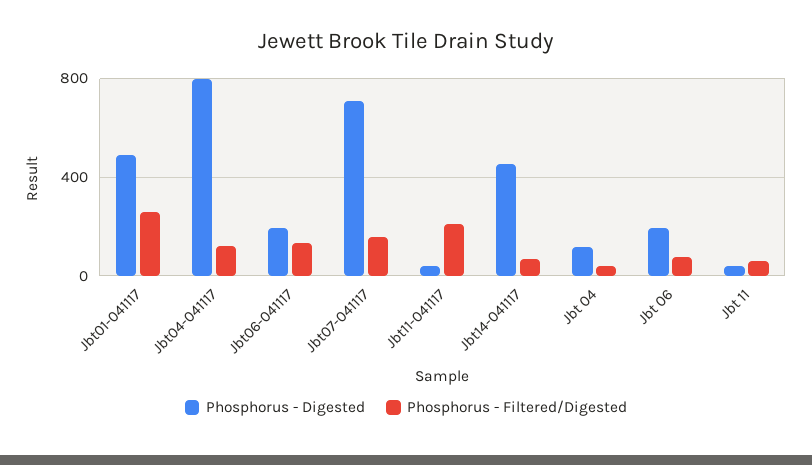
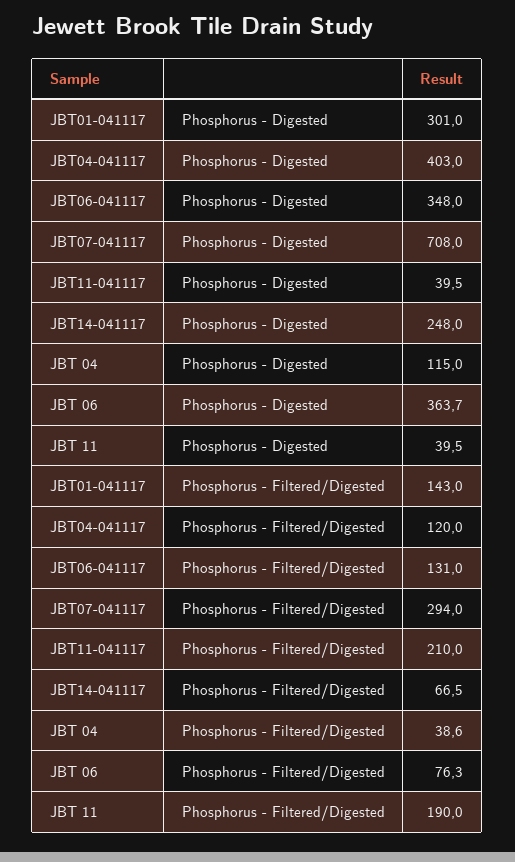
  {
    "Phosphorus - Digested": {
-     "Jbt01-041117": 500,
+     "Jbt01-041117": 301,
-     "Jbt04-041117": 800,
+     "Jbt04-041117": 403,
-     "Jbt06-041117": 200,
+     "Jbt06-041117": 348,
      "Jbt07-041117": 708,
      "Jbt11-041117": 39.5,
-     "Jbt14-041117": 450,
+     "Jbt14-041117": 248,
      "Jbt 04": 115,
-     "Jbt 06": 200,
+     "Jbt 06": 363.7,
      "Jbt 11": 39.5
    },
    "Phosphorus - Filtered/Digested": {
-     "Jbt01-041117": 250,
+     "Jbt01-041117": 143,
      "Jbt04-041117": 120,
      "Jbt06-041117": 131,
-     "Jbt07-041117": 150,
+     "Jbt07-041117": 294,
      "Jbt11-041117": 210,
      "Jbt14-041117": 66.5,
      "Jbt 04": 38.6,
      "Jbt 06": 76.3,
-     "Jbt 11": 50
+     "Jbt 11": 190
    }
  }

